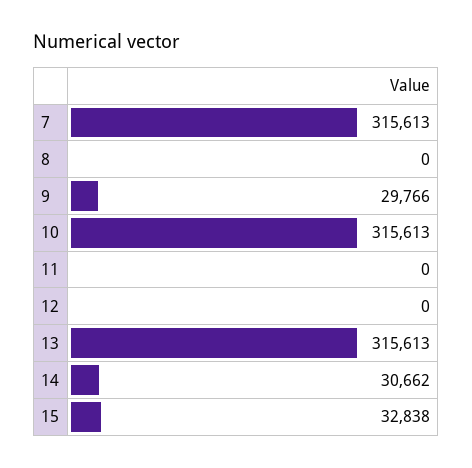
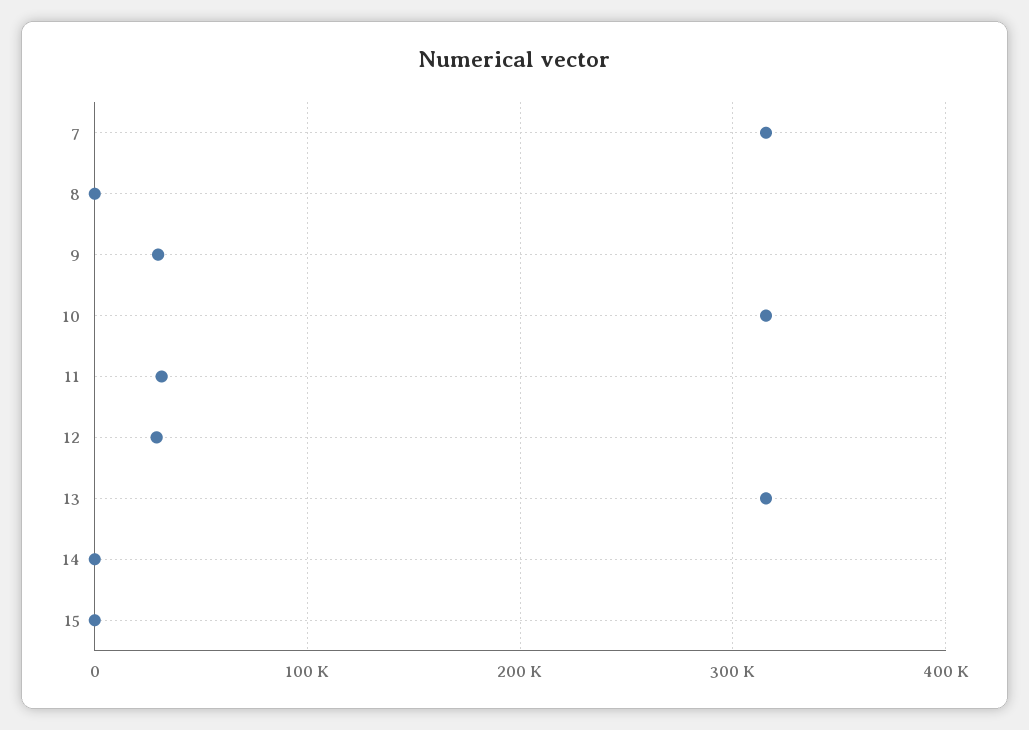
  {
    "7": 315613,
    "8": 0,
    "9": 29766,
    "10": 315613,
-   "11": 0,
+   "11": 30000,
-   "12": 0,
+   "12": 30000,
    "13": 315613,
-   "14": 30662,
+   "14": 0,
-   "15": 32838
+   "15": 0
  }

